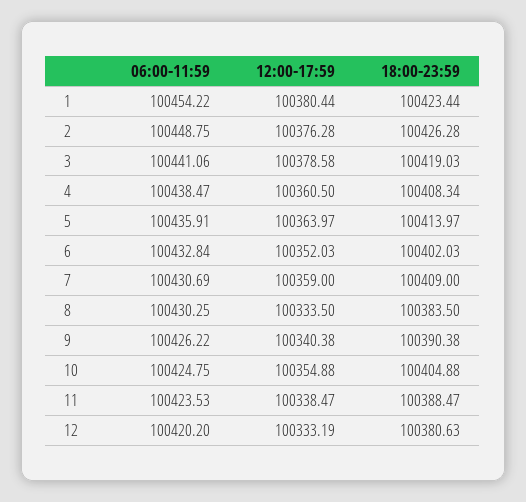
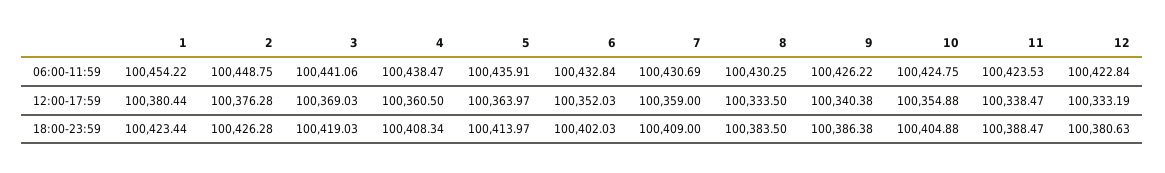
  {
    "06:00-11:59": {
      "1": 100454.22,
      "2": 100448.75,
      "3": 100441.06,
      "4": 100438.47,
      "5": 100435.91,
      "6": 100432.84,
      "7": 100430.69,
      "8": 100430.25,
      "9": 100426.22,
      "10": 100424.75,
      "11": 100423.53,
-     "12": 100420.2
+     "12": 100422.84
    },
    "12:00-17:59": {
      "1": 100380.44,
      "2": 100376.28,
-     "3": 100378.58,
+     "3": 100369.03,
      "4": 100360.5,
      "5": 100363.97,
      "6": 100352.03,
      "7": 100359,
      "8": 100333.5,
      "9": 100340.38,
      "10": 100354.88,
      "11": 100338.47,
      "12": 100333.19
    },
    "18:00-23:59": {
      "1": 100423.44,
      "2": 100426.28,
      "3": 100419.03,
      "4": 100408.34,
      "5": 100413.97,
      "6": 100402.03,
      "7": 100409,
      "8": 100383.5,
-     "9": 100390.38,
+     "9": 100386.38,
      "10": 100404.88,
      "11": 100388.47,
      "12": 100380.63
    }
  }

